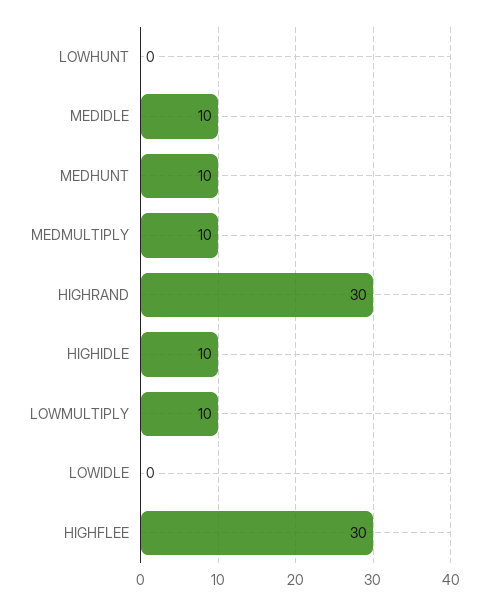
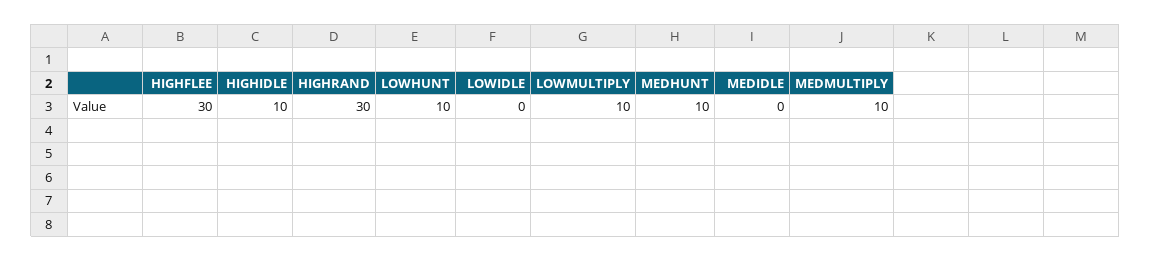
  {
-   "LOWHUNT": 0,
+   "LOWHUNT": 10,
-   "MEDIDLE": 10,
+   "MEDIDLE": 0,
    "MEDHUNT": 10,
    "MEDMULTIPLY": 10,
    "HIGHRAND": 30,
    "HIGHIDLE": 10,
    "LOWMULTIPLY": 10,
    "LOWIDLE": 0,
    "HIGHFLEE": 30
  }

